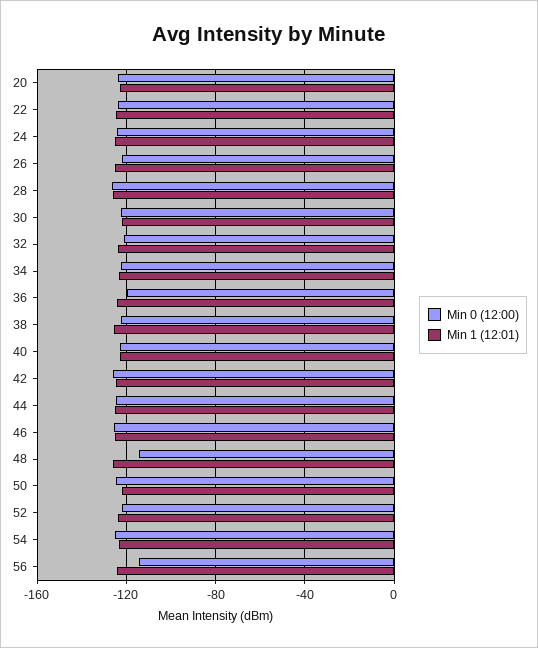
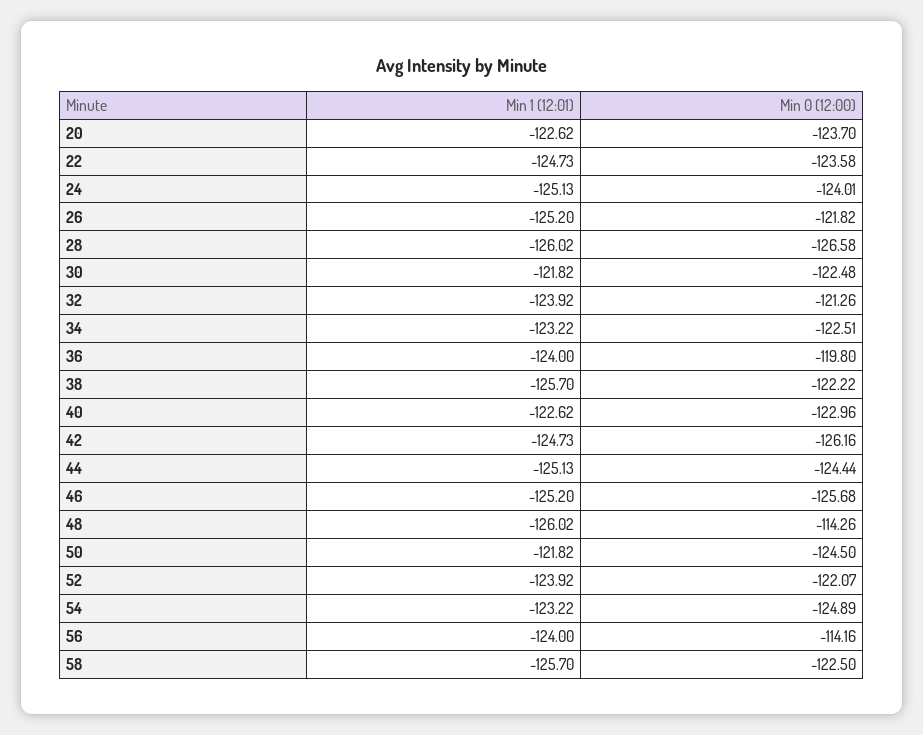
  {
    "Min 0 (12:00)": {
      "20": -123.7,
      "22": -123.58,
      "24": -124.01,
      "26": -121.82,
      "28": -126.58,
      "30": -122.48,
      "32": -121.26,
      "34": -122.51,
      "36": -119.8,
      "38": -122.22,
      "40": -122.96,
      "42": -126.16,
      "44": -124.44,
      "46": -125.68,
      "48": -114.26,
      "50": -124.5,
      "52": -122.07,
      "54": -124.89,
-     "56": -114.16
+     "56": -114.16,
+     "58": -122.5
    },
    "Min 1 (12:01)": {
      "20": -122.62,
      "22": -124.73,
      "24": -125.13,
      "26": -125.2,
      "28": -126.02,
      "30": -121.82,
      "32": -123.92,
      "34": -123.22,
      "36": -124,
      "38": -125.7,
      "40": -122.62,
      "42": -124.73,
      "44": -125.13,
      "46": -125.2,
      "48": -126.02,
      "50": -121.82,
      "52": -123.92,
      "54": -123.22,
-     "56": -124
+     "56": -124,
+     "58": -125.7
    }
  }

